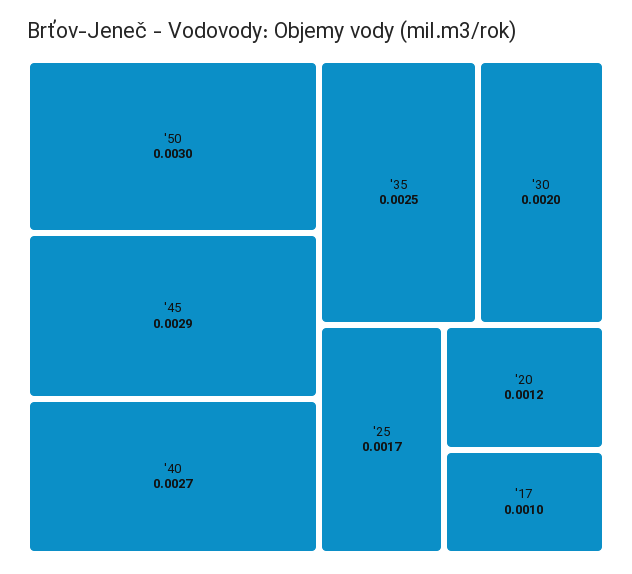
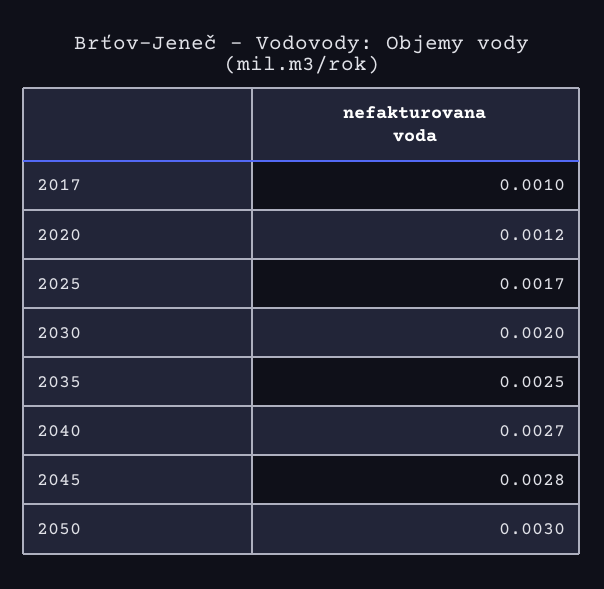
  {
    "'50": 0.003,
-   "'45": 0.0029,
+   "'45": 0.0028,
    "'40": 0.0027,
    "'35": 0.0025,
    "'30": 0.002,
    "'25": 0.0017,
    "'20": 0.0012,
    "'17": 0.001
  }

